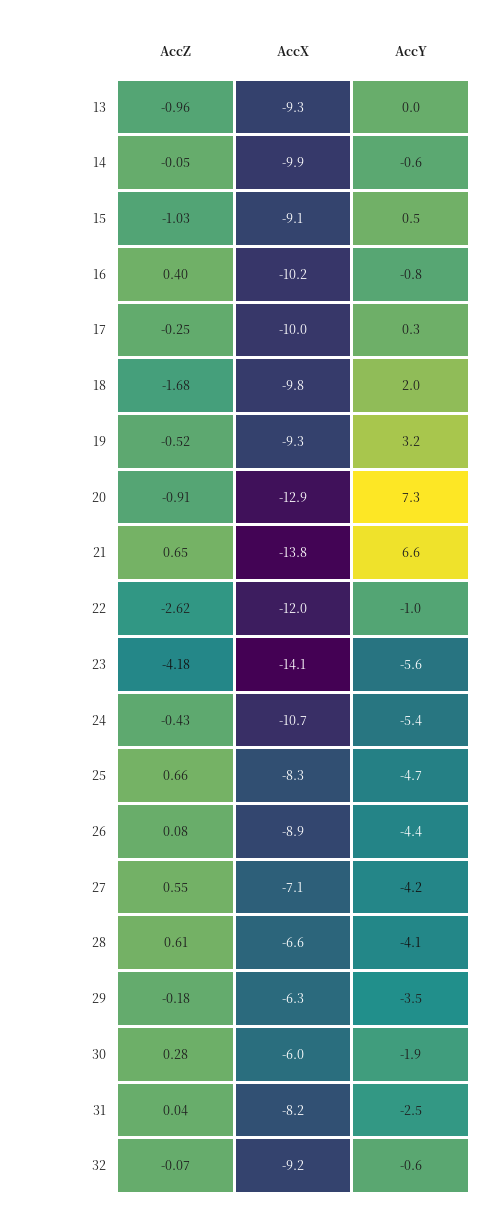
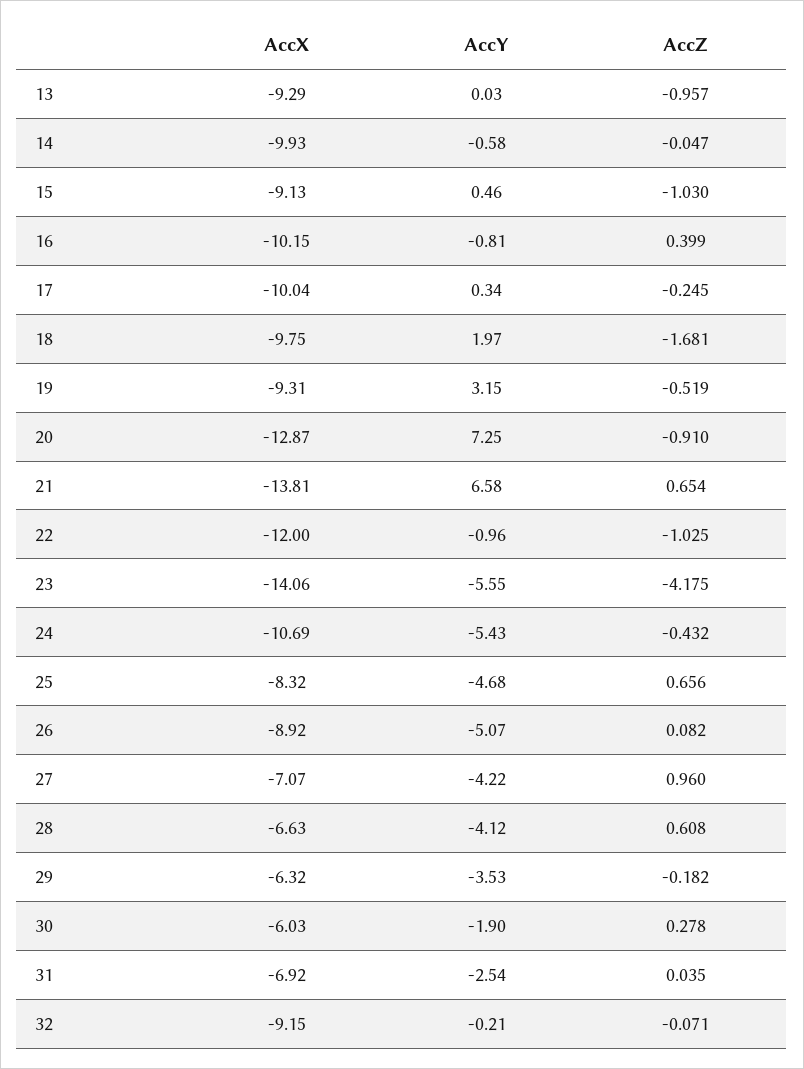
  {
    "AccZ": {
      "13": -0.957,
      "14": -0.047,
      "15": -1.03,
      "16": 0.399,
      "17": -0.245,
      "18": -1.681,
      "19": -0.519,
      "20": -0.91,
      "21": 0.654,
-     "22": -2.62,
+     "22": -1.025,
      "23": -4.175,
      "24": -0.432,
      "25": 0.656,
      "26": 0.082,
-     "27": 0.55,
+     "27": 0.96,
      "28": 0.608,
      "29": -0.182,
      "30": 0.278,
      "31": 0.035,
      "32": -0.071
    },
    "AccX": {
      "13": -9.29,
      "14": -9.93,
      "15": -9.13,
      "16": -10.15,
      "17": -10.04,
      "18": -9.75,
      "19": -9.31,
      "20": -12.87,
      "21": -13.81,
      "22": -12,
      "23": -14.06,
      "24": -10.69,
      "25": -8.32,
      "26": -8.92,
      "27": -7.07,
      "28": -6.63,
      "29": -6.32,
      "30": -6.03,
-     "31": -8.2,
+     "31": -6.92,
      "32": -9.15
    },
    "AccY": {
      "13": 0.03,
      "14": -0.58,
      "15": 0.46,
      "16": -0.81,
      "17": 0.34,
      "18": 1.97,
      "19": 3.15,
      "20": 7.25,
      "21": 6.58,
      "22": -0.96,
      "23": -5.55,
      "24": -5.43,
      "25": -4.68,
-     "26": -4.4,
+     "26": -5.07,
      "27": -4.22,
      "28": -4.12,
      "29": -3.53,
      "30": -1.9,
      "31": -2.54,
-     "32": -0.6
+     "32": -0.21
    }
  }

